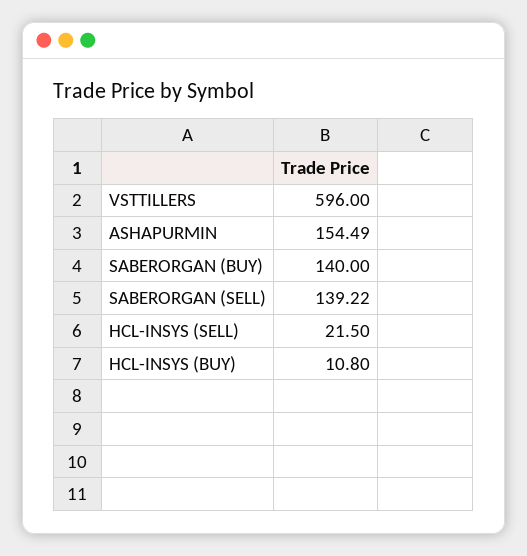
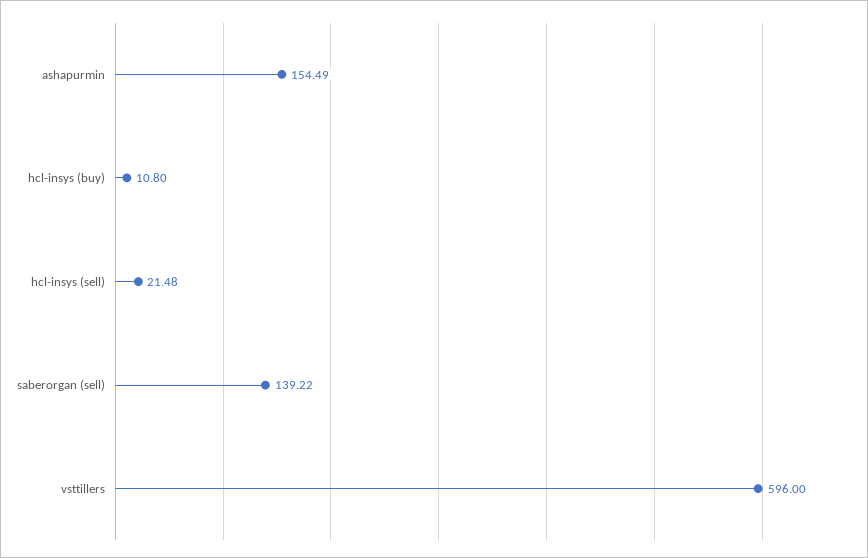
  {
    "VSTTILLERS": 596,
    "ASHAPURMIN": 154.49,
-   "SABERORGAN (BUY)": 140,
    "SABERORGAN (SELL)": 139.22,
-   "HCL-INSYS (SELL)": 21.5,
+   "HCL-INSYS (SELL)": 21.48,
    "HCL-INSYS (BUY)": 10.8
  }

